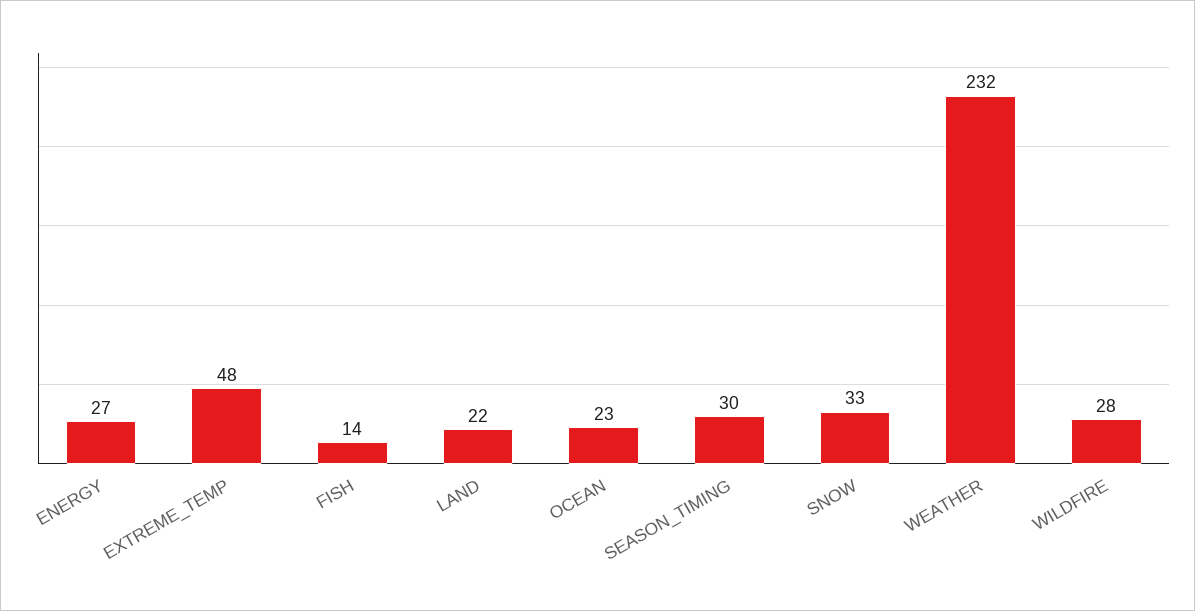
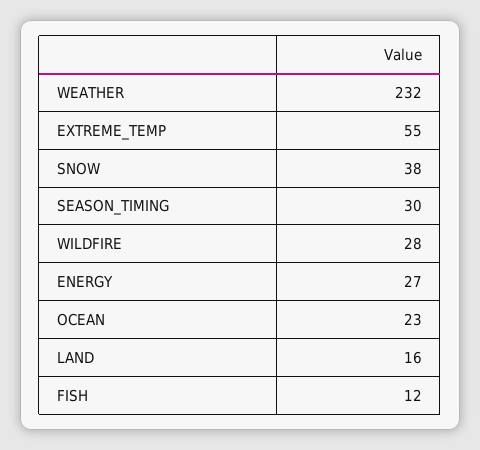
  {
    "ENERGY": 27,
-   "EXTREME_TEMP": 48,
+   "EXTREME_TEMP": 55,
-   "FISH": 14,
+   "FISH": 12,
-   "LAND": 22,
+   "LAND": 16,
    "OCEAN": 23,
    "SEASON_TIMING": 30,
-   "SNOW": 33,
+   "SNOW": 38,
    "WEATHER": 232,
    "WILDFIRE": 28
  }

